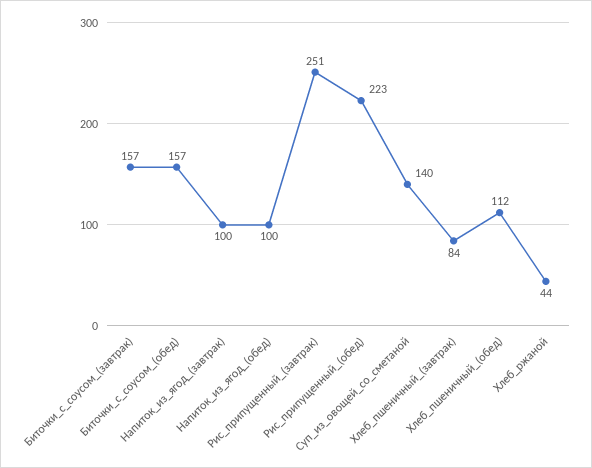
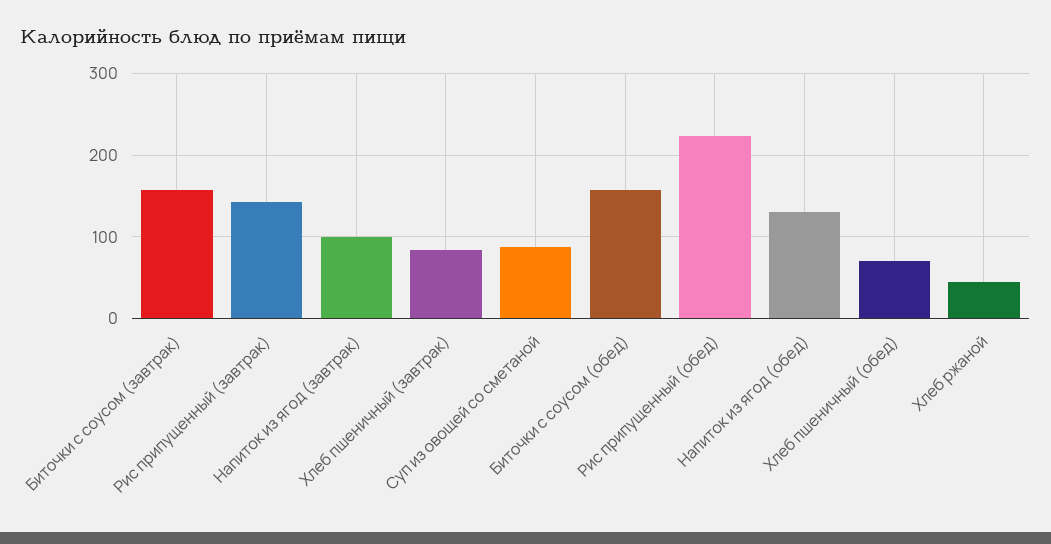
  {
    "Биточки_с_соусом_(завтрак)": 157,
    "Биточки_с_соусом_(обед)": 157,
    "Напиток_из_ягод_(завтрак)": 100,
-   "Напиток_из_ягод_(обед)": 100,
+   "Напиток_из_ягод_(обед)": 130,
-   "Рис_припущенный_(завтрак)": 251,
+   "Рис_припущенный_(завтрак)": 140,
    "Рис_припущенный_(обед)": 223,
-   "Суп_из_овощей_со_сметаной": 140,
+   "Суп_из_овощей_со_сметаной": 90,
    "Хлеб_пшеничный_(завтрак)": 84,
-   "Хлеб_пшеничный_(обед)": 112,
+   "Хлеб_пшеничный_(обед)": 70,
    "Хлеб_ржаной": 44
  }

